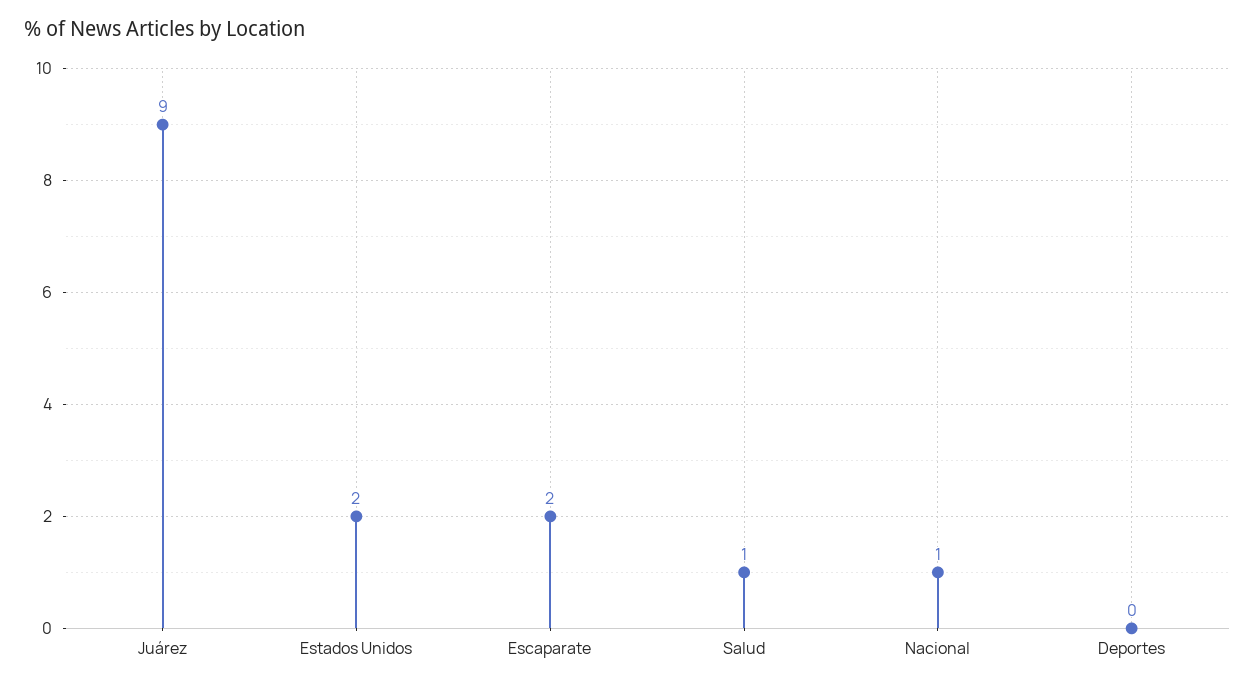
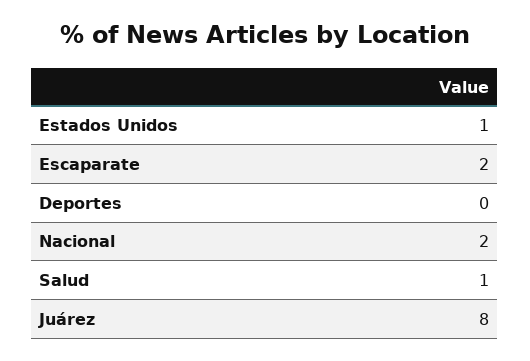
  {
-   "Juárez": 9,
+   "Juárez": 8,
-   "Estados Unidos": 2,
+   "Estados Unidos": 1,
    "Escaparate": 2,
    "Salud": 1,
-   "Nacional": 1,
+   "Nacional": 2,
    "Deportes": 0
  }

